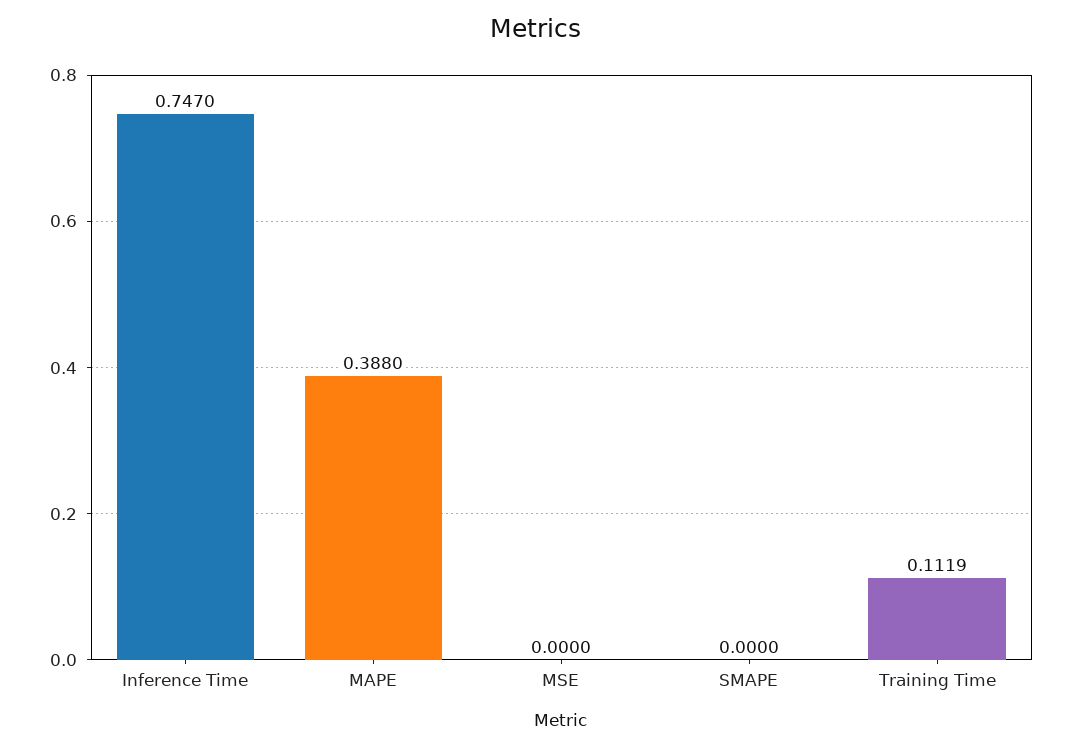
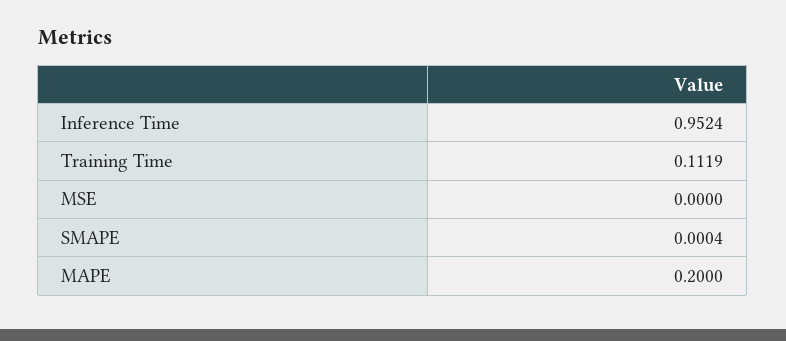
  {
-   "Inference Time": 0.747,
+   "Inference Time": 0.9524,
-   "MAPE": 0.388,
+   "MAPE": 0.2,
    "MSE": 0,
-   "SMAPE": 0,
+   "SMAPE": 0.0004,
    "Training Time": 0.1119
  }

